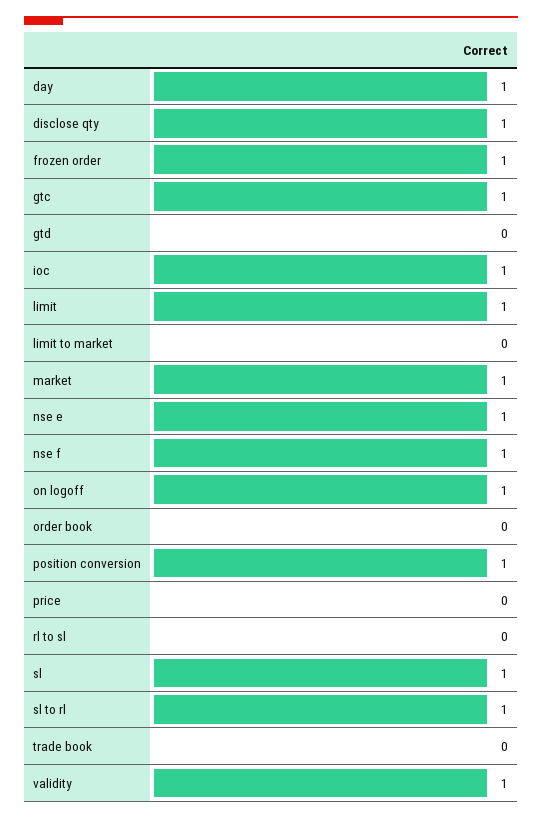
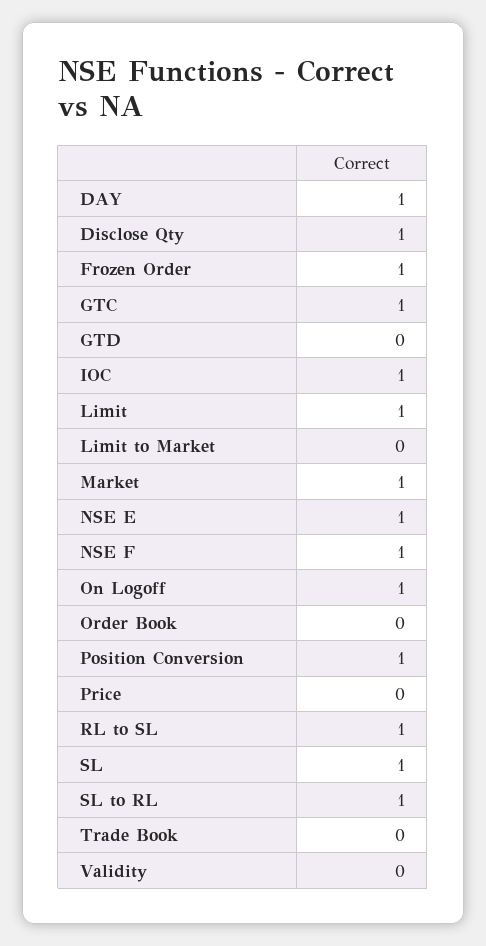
  {
    "day": 1,
    "disclose qty": 1,
    "frozen order": 1,
    "gtc": 1,
    "gtd": 0,
    "ioc": 1,
    "limit": 1,
    "limit to market": 0,
    "market": 1,
    "nse e": 1,
    "nse f": 1,
    "on logoff": 1,
    "order book": 0,
    "position conversion": 1,
    "price": 0,
-   "rl to sl": 0,
+   "rl to sl": 1,
    "sl": 1,
    "sl to rl": 1,
    "trade book": 0,
-   "validity": 1
+   "validity": 0
  }

